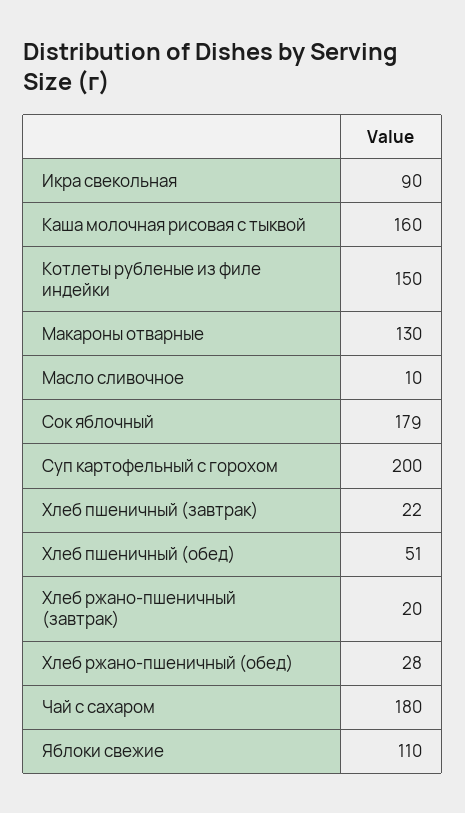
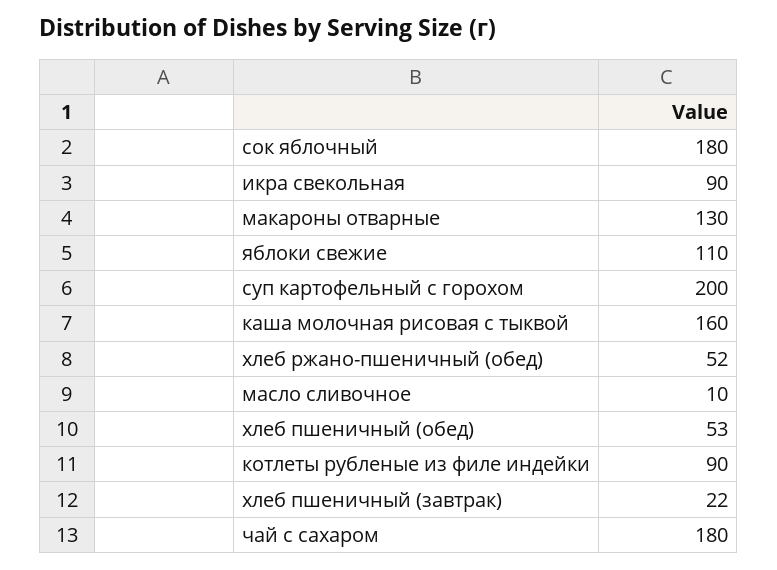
  {
    "Икра свекольная": 90,
    "Каша молочная рисовая с тыквой": 160,
-   "Котлеты рубленые из филе индейки": 150,
+   "Котлеты рубленые из филе индейки": 90,
    "Макароны отварные": 130,
    "Масло сливочное": 10,
-   "Сок яблочный": 179,
+   "Сок яблочный": 180,
    "Суп картофельный с горохом": 200,
    "Хлеб пшеничный (завтрак)": 22,
-   "Хлеб пшеничный (обед)": 51,
+   "Хлеб пшеничный (обед)": 53,
-   "Хлеб ржано-пшеничный (завтрак)": 20,
-   "Хлеб ржано-пшеничный (обед)": 28,
+   "Хлеб ржано-пшеничный (обед)": 52,
    "Чай с сахаром": 180,
    "Яблоки свежие": 110
  }

